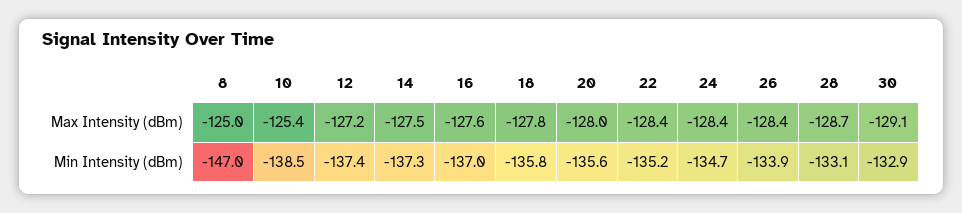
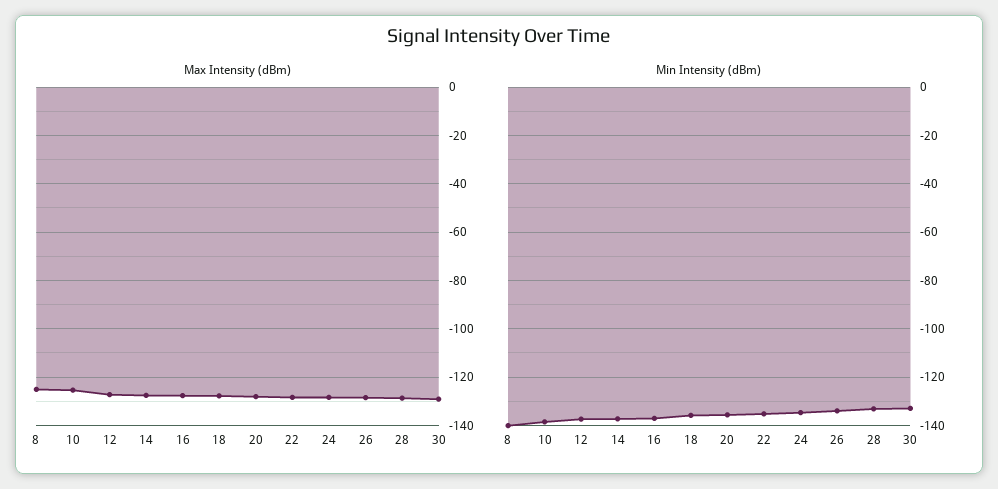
  {
    "Max Intensity (dBm)": {
      "8": -125,
      "10": -125.4,
      "12": -127.2,
      "14": -127.5,
      "16": -127.6,
      "18": -127.8,
      "20": -128,
      "22": -128.4,
      "24": -128.4,
      "26": -128.4,
      "28": -128.7,
      "30": -129.1
    },
    "Min Intensity (dBm)": {
-     "8": -147,
+     "8": -140,
      "10": -138.5,
      "12": -137.4,
      "14": -137.3,
      "16": -137,
      "18": -135.8,
      "20": -135.6,
      "22": -135.2,
      "24": -134.7,
      "26": -133.9,
      "28": -133.1,
      "30": -132.9
    }
  }

